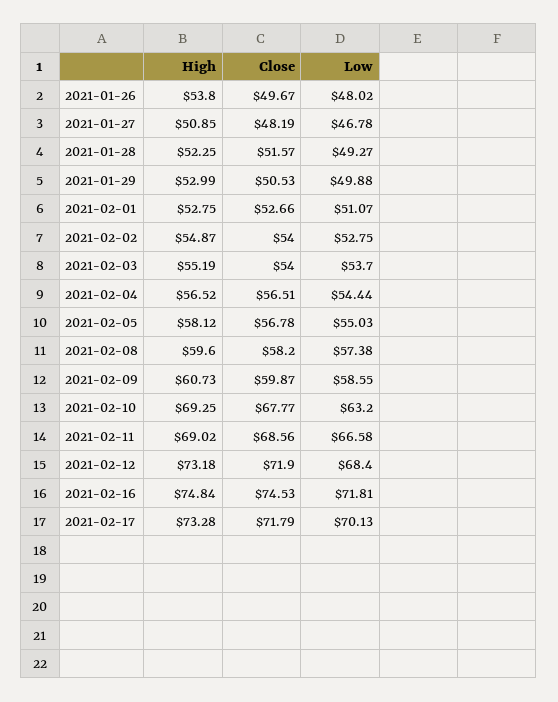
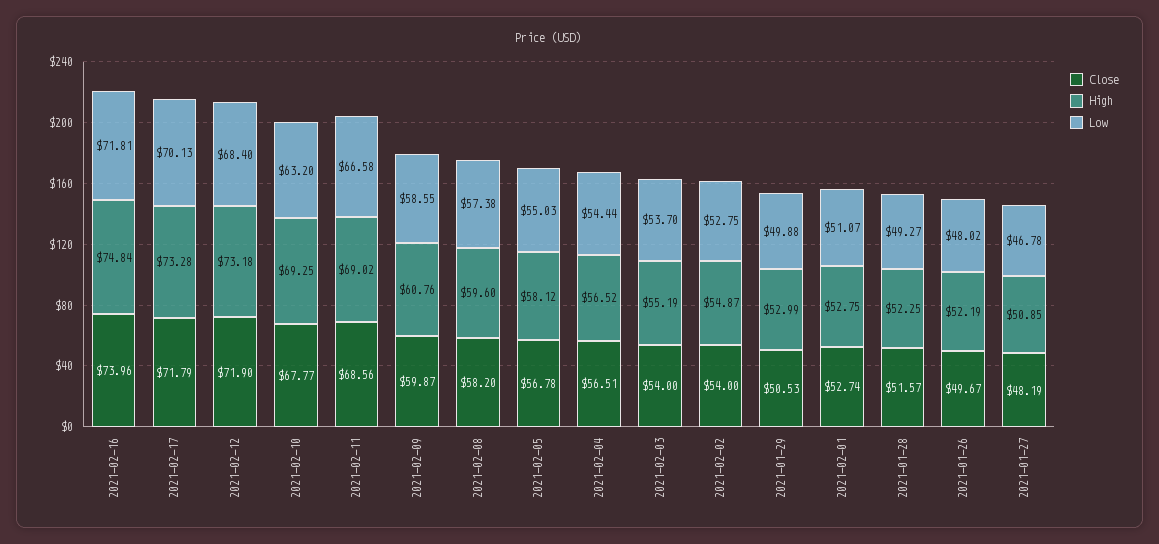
  {
    "High": {
-     "2021-01-26": 53.8,
+     "2021-01-26": 52.19,
      "2021-01-27": 50.85,
      "2021-01-28": 52.25,
      "2021-01-29": 52.99,
      "2021-02-01": 52.75,
      "2021-02-02": 54.87,
      "2021-02-03": 55.19,
      "2021-02-04": 56.52,
      "2021-02-05": 58.12,
      "2021-02-08": 59.6,
-     "2021-02-09": 60.73,
+     "2021-02-09": 60.76,
      "2021-02-10": 69.25,
      "2021-02-11": 69.02,
      "2021-02-12": 73.18,
      "2021-02-16": 74.84,
      "2021-02-17": 73.28
    },
    "Close": {
      "2021-01-26": 49.67,
      "2021-01-27": 48.19,
      "2021-01-28": 51.57,
      "2021-01-29": 50.53,
-     "2021-02-01": 52.66,
+     "2021-02-01": 52.74,
      "2021-02-02": 54,
      "2021-02-03": 54,
      "2021-02-04": 56.51,
      "2021-02-05": 56.78,
      "2021-02-08": 58.2,
      "2021-02-09": 59.87,
      "2021-02-10": 67.77,
      "2021-02-11": 68.56,
      "2021-02-12": 71.9,
-     "2021-02-16": 74.53,
+     "2021-02-16": 73.96,
      "2021-02-17": 71.79
    },
    "Low": {
      "2021-01-26": 48.02,
      "2021-01-27": 46.78,
      "2021-01-28": 49.27,
      "2021-01-29": 49.88,
      "2021-02-01": 51.07,
      "2021-02-02": 52.75,
      "2021-02-03": 53.7,
      "2021-02-04": 54.44,
      "2021-02-05": 55.03,
      "2021-02-08": 57.38,
      "2021-02-09": 58.55,
      "2021-02-10": 63.2,
      "2021-02-11": 66.58,
      "2021-02-12": 68.4,
      "2021-02-16": 71.81,
      "2021-02-17": 70.13
    }
  }

